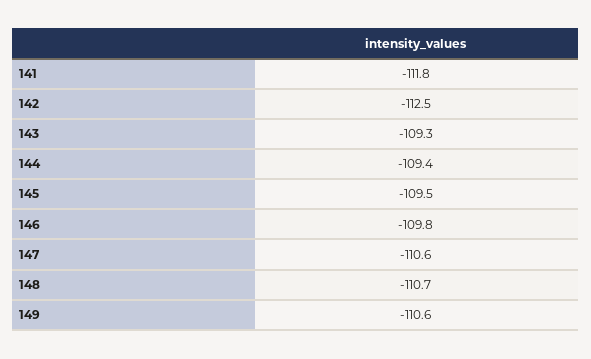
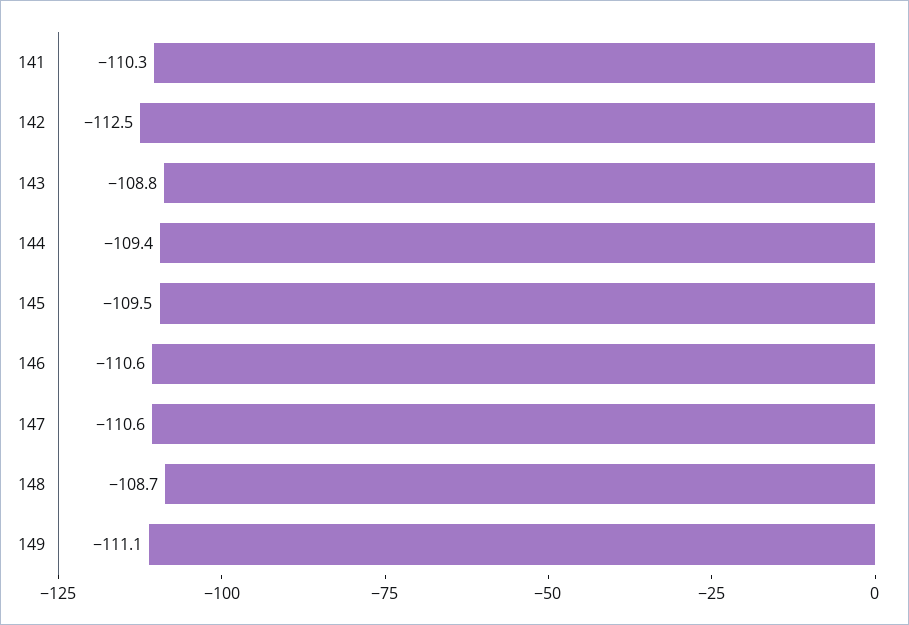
  {
-   "141": -111.8,
+   "141": -110.3,
    "142": -112.5,
-   "143": -109.3,
+   "143": -108.8,
    "144": -109.4,
    "145": -109.5,
-   "146": -109.8,
+   "146": -110.6,
    "147": -110.6,
-   "148": -110.7,
+   "148": -108.7,
-   "149": -110.6
+   "149": -111.1
  }

